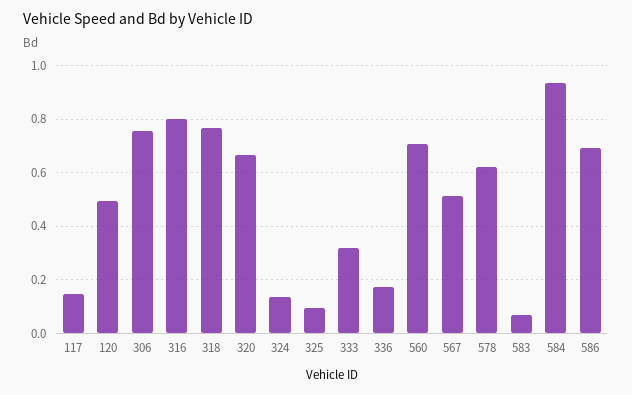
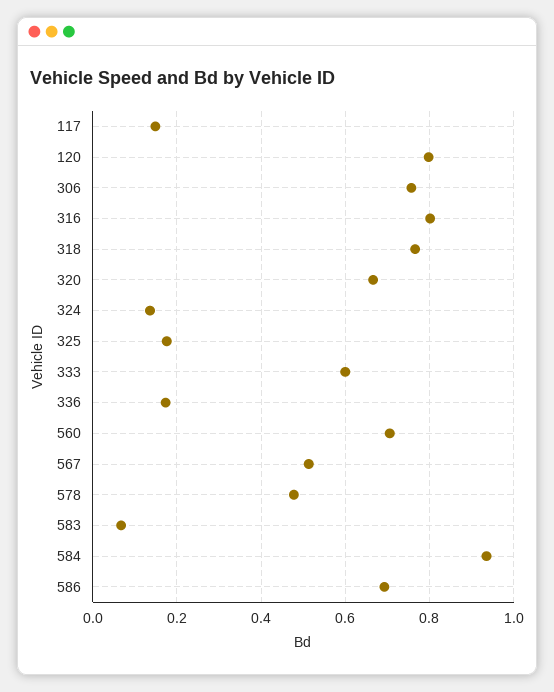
  {
    "117": 0.14,
-   "120": 0.5,
+   "120": 0.8,
    "306": 0.76,
    "316": 0.8,
    "318": 0.76,
    "320": 0.66,
    "324": 0.14,
-   "325": 0.1,
+   "325": 0.18,
-   "333": 0.325,
+   "333": 0.6,
    "336": 0.18,
    "560": 0.7,
    "567": 0.52,
-   "578": 0.625,
+   "578": 0.48,
    "583": 0.06,
    "584": 0.94,
    "586": 0.7
  }

